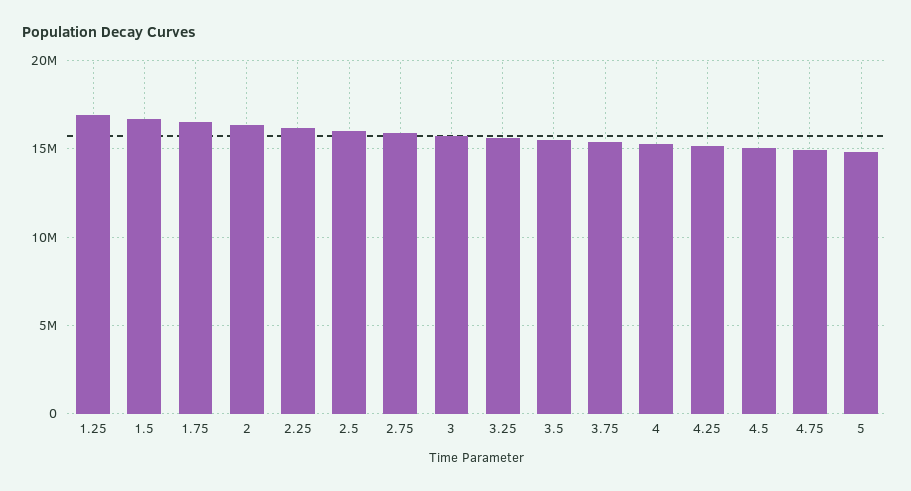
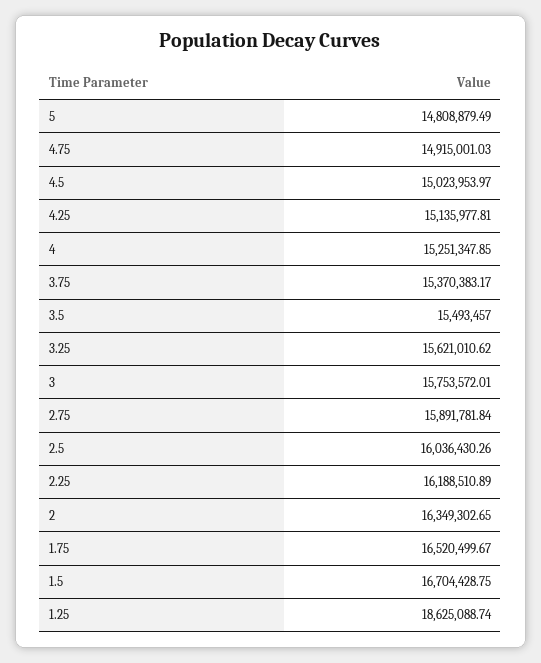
  {
-   "1.25": 17000000,
+   "1.25": 18625088.74,
    "1.5": 16704428.75,
    "1.75": 16520499.67,
    "2": 16349302.65,
    "2.25": 16188510.89,
    "2.5": 16036430.26,
    "2.75": 15891781.84,
    "3": 15753572.01,
    "3.25": 15621010.62,
    "3.5": 15493457,
    "3.75": 15370383.17,
    "4": 15251347.85,
    "4.25": 15135977.81,
    "4.5": 15023953.97,
    "4.75": 14915001.03,
    "5": 14808879.49
  }

